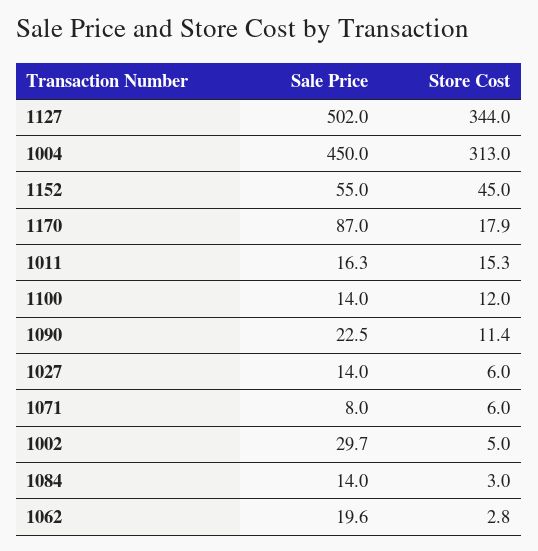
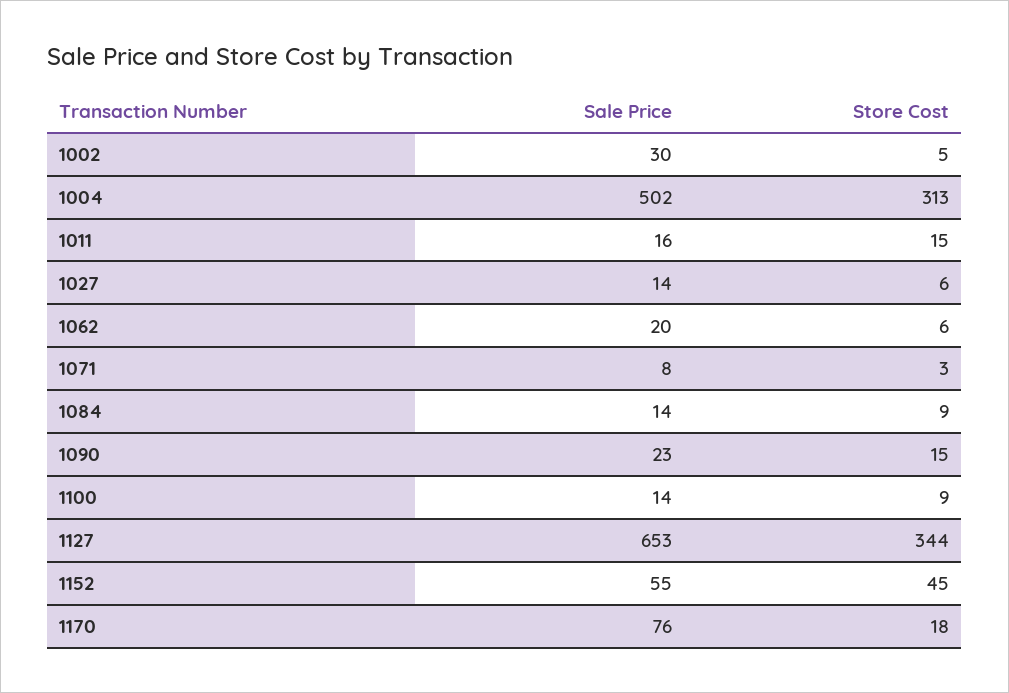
  {
    "Sale Price": {
-     "1127": 502,
+     "1127": 653,
-     "1004": 450,
+     "1004": 502,
      "1152": 55,
-     "1170": 87,
+     "1170": 76,
      "1011": 16.3,
      "1100": 14,
      "1090": 22.5,
      "1027": 14,
      "1071": 8,
      "1002": 29.7,
      "1084": 14,
      "1062": 19.6
    },
    "Store Cost": {
      "1127": 344,
      "1004": 313,
      "1152": 45,
      "1170": 17.9,
      "1011": 15.3,
-     "1100": 12,
+     "1100": 9,
-     "1090": 11.4,
+     "1090": 15,
      "1027": 6,
-     "1071": 6,
+     "1071": 3,
      "1002": 5,
-     "1084": 3,
+     "1084": 9,
-     "1062": 2.8
+     "1062": 6
    }
  }

